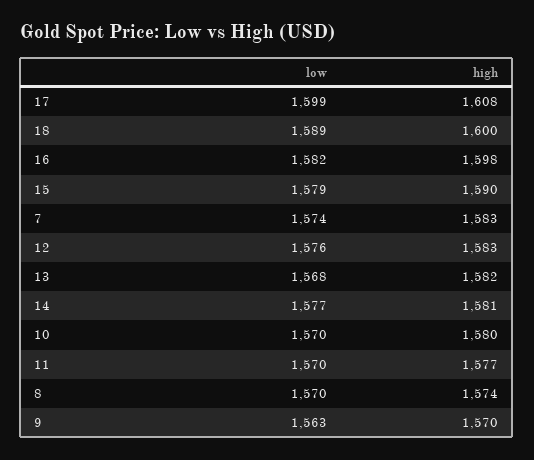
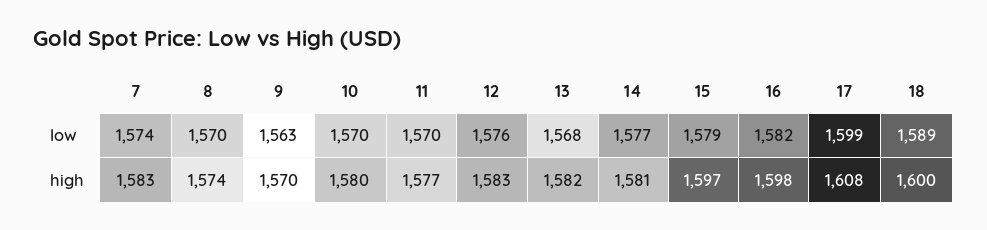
  {
    "low": {
      "17": 1599,
      "18": 1589,
      "16": 1582,
      "15": 1579,
      "7": 1574,
      "12": 1576,
      "13": 1568,
      "14": 1577,
      "10": 1570,
      "11": 1570,
      "8": 1570,
      "9": 1563
    },
    "high": {
      "17": 1608,
      "18": 1600,
      "16": 1598,
-     "15": 1590,
+     "15": 1597,
      "7": 1583,
      "12": 1583,
      "13": 1582,
      "14": 1581,
      "10": 1580,
      "11": 1577,
      "8": 1574,
      "9": 1570
    }
  }

